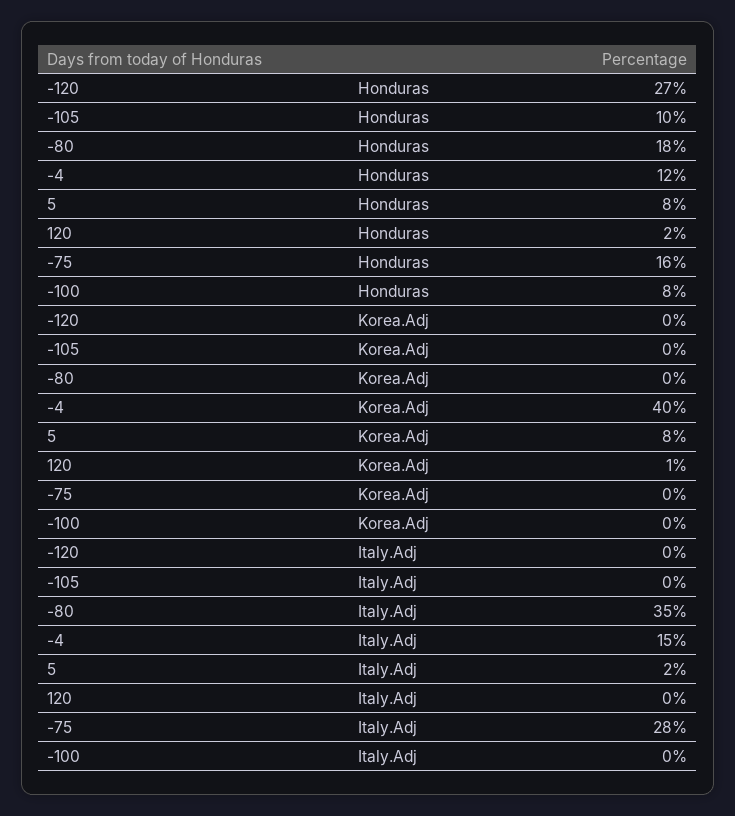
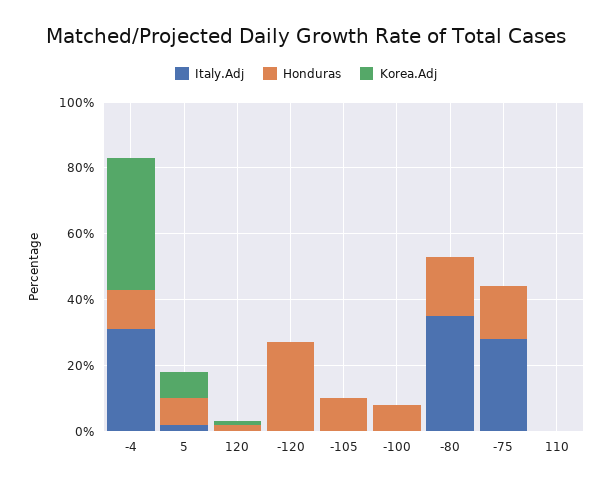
  {
    "Honduras": {
      "-120": 27,
      "-105": 10,
      "-80": 18,
      "-4": 12,
      "5": 8,
      "120": 2,
      "-75": 16,
-     "-100": 8
+     "-100": 8,
+     "110": 0
    },
    "Korea.Adj": {
      "-120": 0,
      "-105": 0,
      "-80": 0,
      "-4": 40,
      "5": 8,
      "120": 1,
      "-75": 0,
-     "-100": 0
+     "-100": 0,
+     "110": 0
    },
    "Italy.Adj": {
      "-120": 0,
      "-105": 0,
      "-80": 35,
-     "-4": 15,
+     "-4": 30,
      "5": 2,
      "120": 0,
      "-75": 28,
-     "-100": 0
+     "-100": 0,
+     "110": 0
    }
  }

